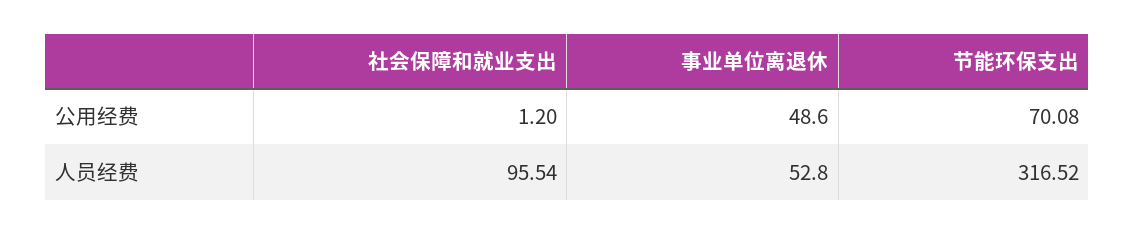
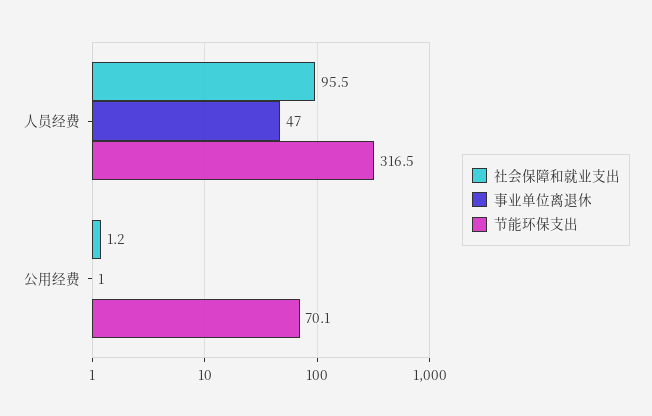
  {
    "社会保障和就业支出": {
      "公用经费": 1.2,
      "人员经费": 95.54
    },
    "事业单位离退休": {
-     "公用经费": 48.6,
+     "公用经费": 1,
-     "人员经费": 52.8
+     "人员经费": 47
    },
    "节能环保支出": {
      "公用经费": 70.08,
      "人员经费": 316.52
    }
  }

